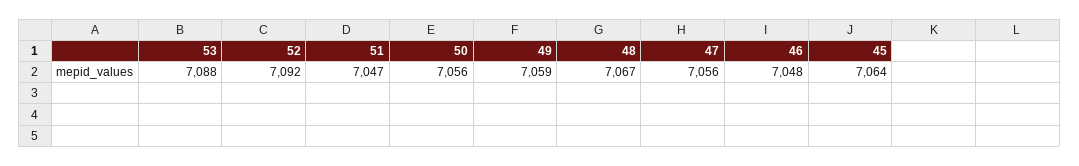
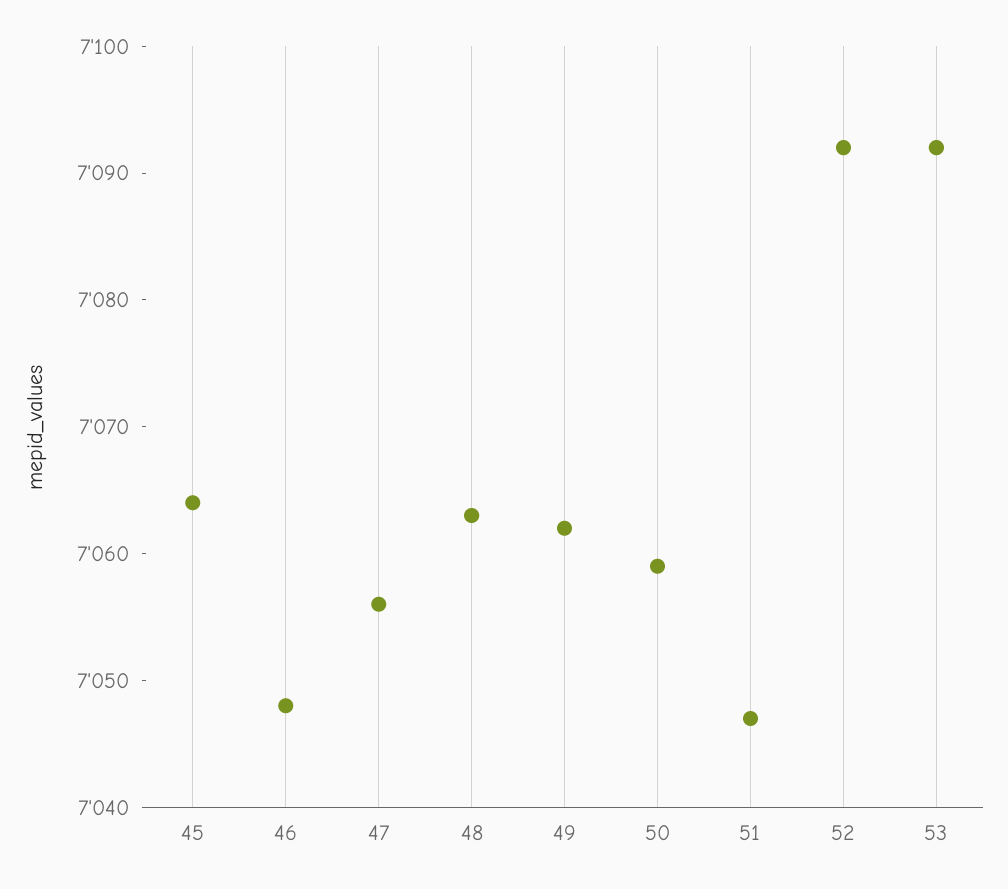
  {
-   "53": 7088,
+   "53": 7092,
    "52": 7092,
    "51": 7047,
-   "50": 7056,
+   "50": 7059,
-   "49": 7059,
+   "49": 7062,
-   "48": 7067,
+   "48": 7063,
    "47": 7056,
    "46": 7048,
    "45": 7064
  }

